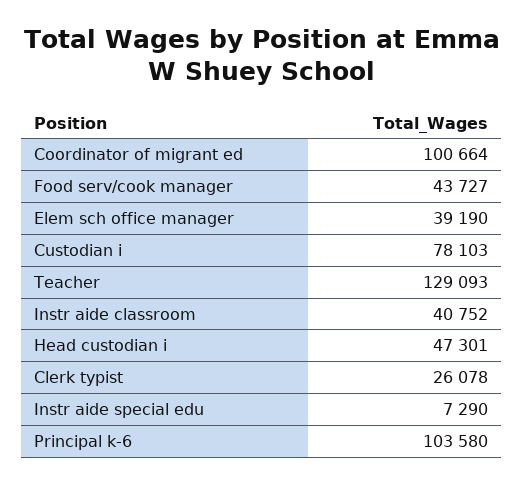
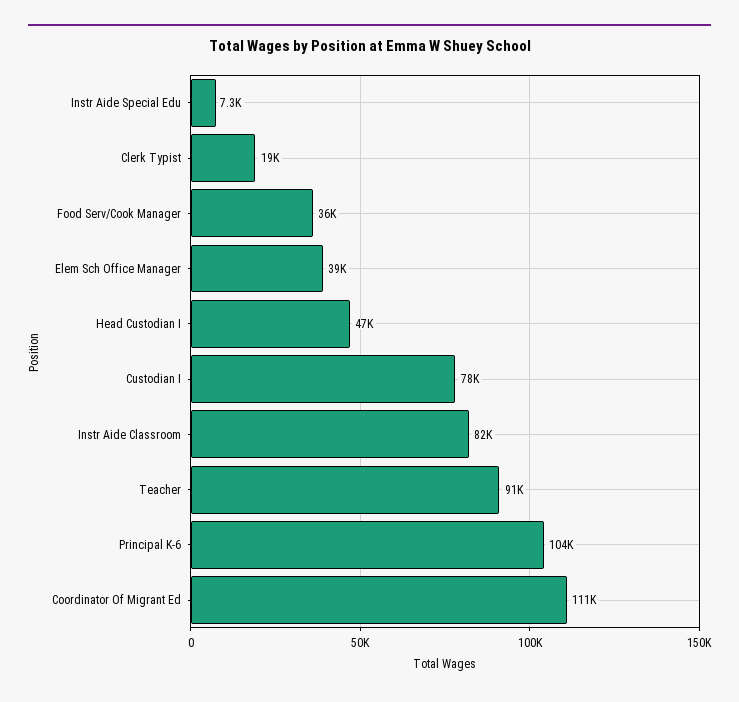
  {
-   "Coordinator of migrant ed": 100664,
+   "Coordinator of migrant ed": 111000,
-   "Food serv/cook manager": 43727,
+   "Food serv/cook manager": 36000,
    "Elem sch office manager": 39190,
    "Custodian i": 78103,
-   "Teacher": 129093,
+   "Teacher": 91000,
-   "Instr aide classroom": 40752,
+   "Instr aide classroom": 82000,
    "Head custodian i": 47301,
-   "Clerk typist": 26078,
+   "Clerk typist": 19000,
    "Instr aide special edu": 7290,
    "Principal k-6": 103580
  }

